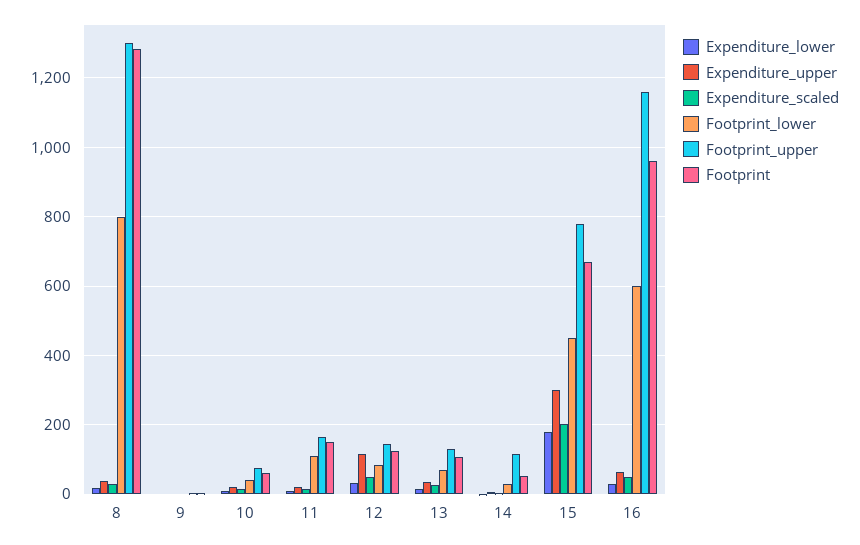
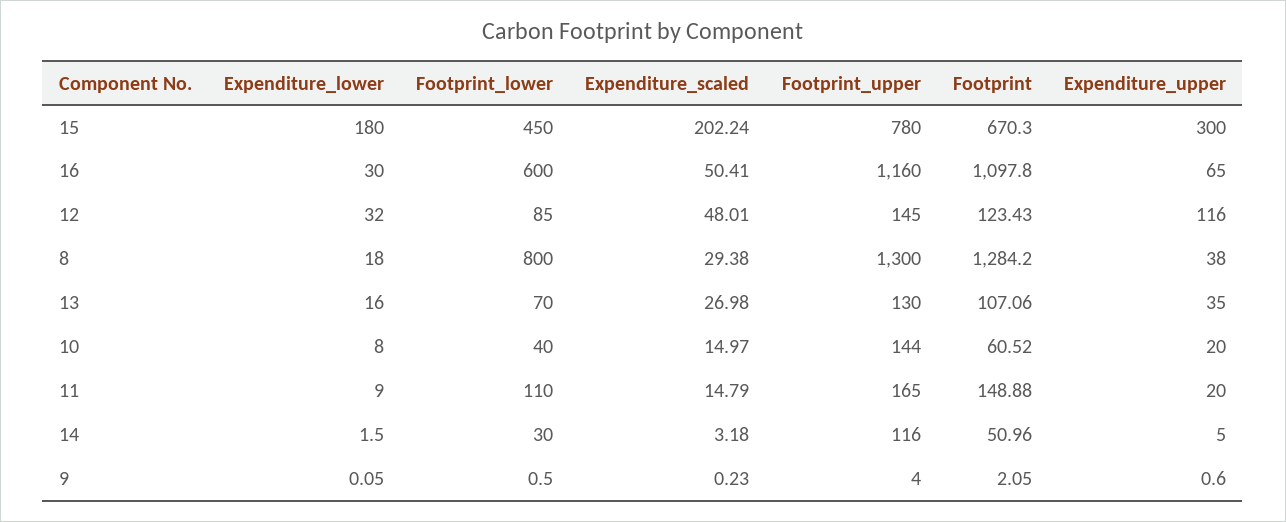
  {
    "Expenditure_lower": {
      "8": 18,
      "9": 0.05,
      "10": 8,
      "11": 9,
      "12": 32,
      "13": 16,
      "14": 1.5,
      "15": 180,
      "16": 30
    },
    "Expenditure_upper": {
      "8": 38,
      "9": 0.6,
      "10": 20,
      "11": 20,
      "12": 116,
      "13": 35,
      "14": 5,
      "15": 300,
      "16": 65
    },
    "Expenditure_scaled": {
      "8": 29.38,
      "9": 0.23,
      "10": 14.97,
      "11": 14.79,
      "12": 48.01,
      "13": 26.98,
      "14": 3.18,
      "15": 202.24,
      "16": 50.41
    },
    "Footprint_lower": {
      "8": 800,
      "9": 0.5,
      "10": 40,
      "11": 110,
      "12": 85,
      "13": 70,
      "14": 30,
      "15": 450,
      "16": 600
    },
    "Footprint_upper": {
      "8": 1300,
      "9": 4,
-     "10": 80,
+     "10": 144,
      "11": 165,
      "12": 145,
      "13": 130,
      "14": 116,
      "15": 780,
      "16": 1160
    },
    "Footprint": {
      "8": 1284.2,
      "9": 2.05,
      "10": 60.52,
      "11": 148.88,
      "12": 123.43,
      "13": 107.06,
      "14": 50.96,
      "15": 670.3,
-     "16": 960
+     "16": 1097.8
    }
  }

